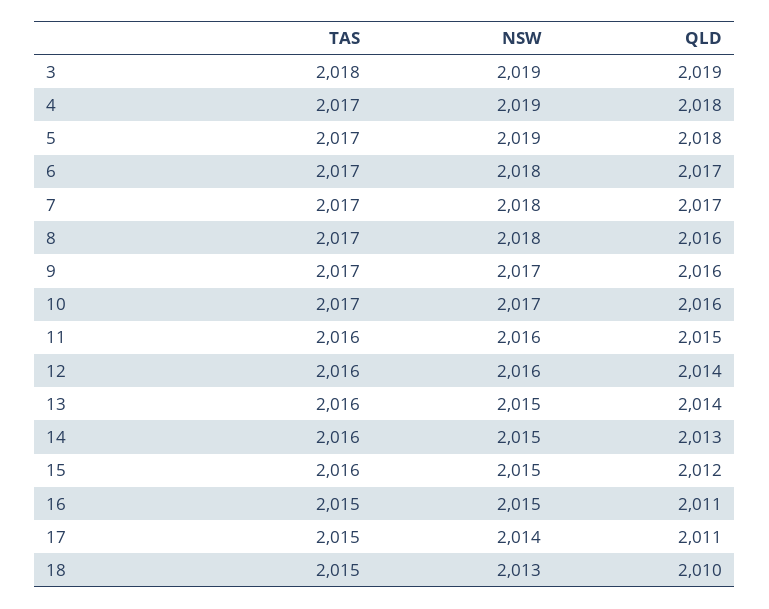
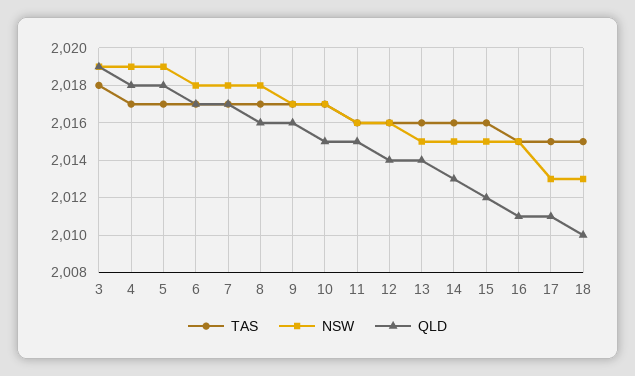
  {
    "TAS": {
      "3": 2018,
      "4": 2017,
      "5": 2017,
      "6": 2017,
      "7": 2017,
      "8": 2017,
      "9": 2017,
      "10": 2017,
      "11": 2016,
      "12": 2016,
      "13": 2016,
      "14": 2016,
      "15": 2016,
      "16": 2015,
      "17": 2015,
      "18": 2015
    },
    "NSW": {
      "3": 2019,
      "4": 2019,
      "5": 2019,
      "6": 2018,
      "7": 2018,
      "8": 2018,
      "9": 2017,
      "10": 2017,
      "11": 2016,
      "12": 2016,
      "13": 2015,
      "14": 2015,
      "15": 2015,
      "16": 2015,
-     "17": 2014,
+     "17": 2013,
      "18": 2013
    },
    "QLD": {
      "3": 2019,
      "4": 2018,
      "5": 2018,
      "6": 2017,
      "7": 2017,
      "8": 2016,
      "9": 2016,
-     "10": 2016,
+     "10": 2015,
      "11": 2015,
      "12": 2014,
      "13": 2014,
      "14": 2013,
      "15": 2012,
      "16": 2011,
      "17": 2011,
      "18": 2010
    }
  }

